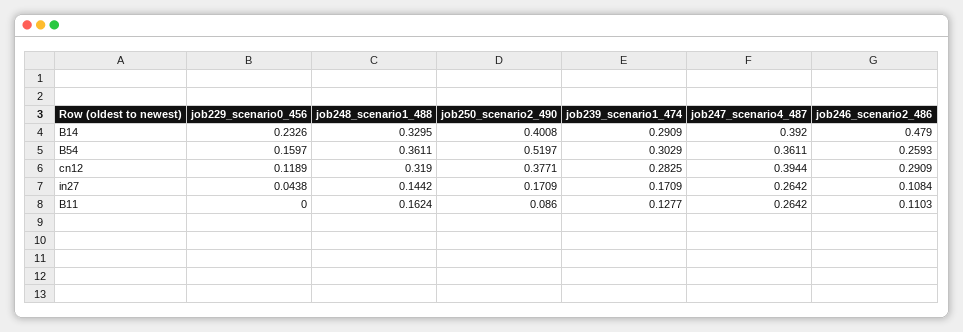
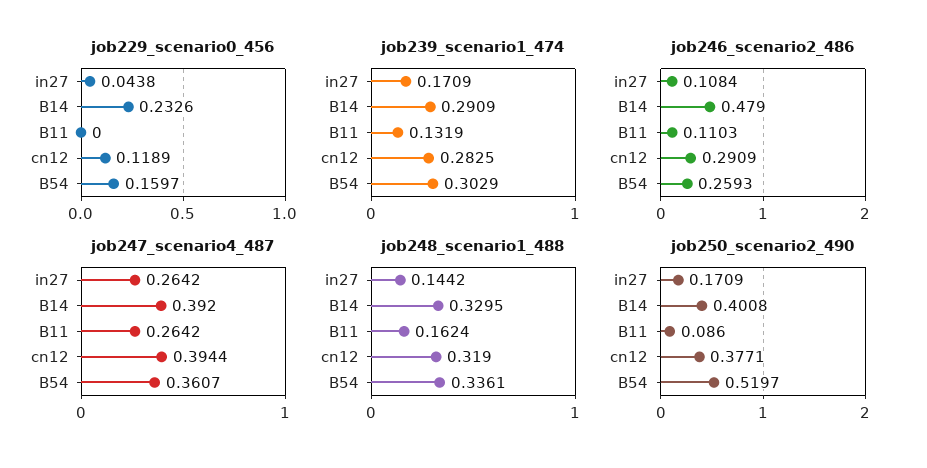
  {
    "job229_scenario0_456": {
      "B14": 0.2326,
      "B54": 0.1597,
      "cn12": 0.1189,
      "in27": 0.0438,
      "B11": 0
    },
    "job248_scenario1_488": {
      "B14": 0.3295,
-     "B54": 0.3611,
+     "B54": 0.3361,
      "cn12": 0.319,
      "in27": 0.1442,
      "B11": 0.1624
    },
    "job250_scenario2_490": {
      "B14": 0.4008,
      "B54": 0.5197,
      "cn12": 0.3771,
      "in27": 0.1709,
      "B11": 0.086
    },
    "job239_scenario1_474": {
      "B14": 0.2909,
      "B54": 0.3029,
      "cn12": 0.2825,
      "in27": 0.1709,
-     "B11": 0.1277
+     "B11": 0.1319
    },
    "job247_scenario4_487": {
      "B14": 0.392,
-     "B54": 0.3611,
+     "B54": 0.3607,
      "cn12": 0.3944,
      "in27": 0.2642,
      "B11": 0.2642
    },
    "job246_scenario2_486": {
      "B14": 0.479,
      "B54": 0.2593,
      "cn12": 0.2909,
      "in27": 0.1084,
      "B11": 0.1103
    }
  }

